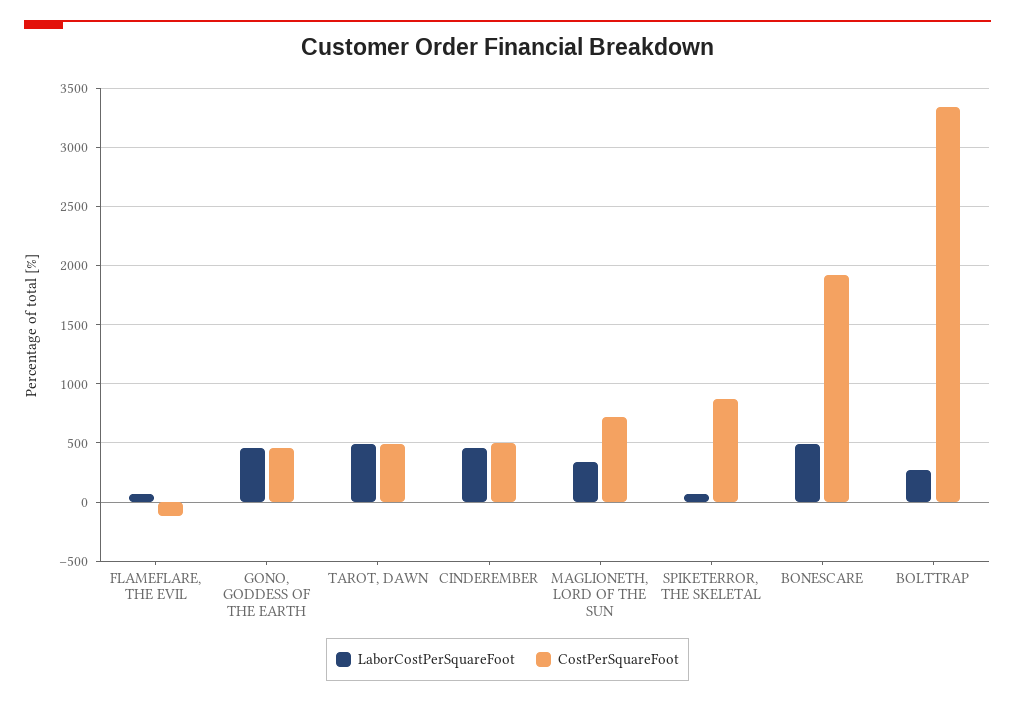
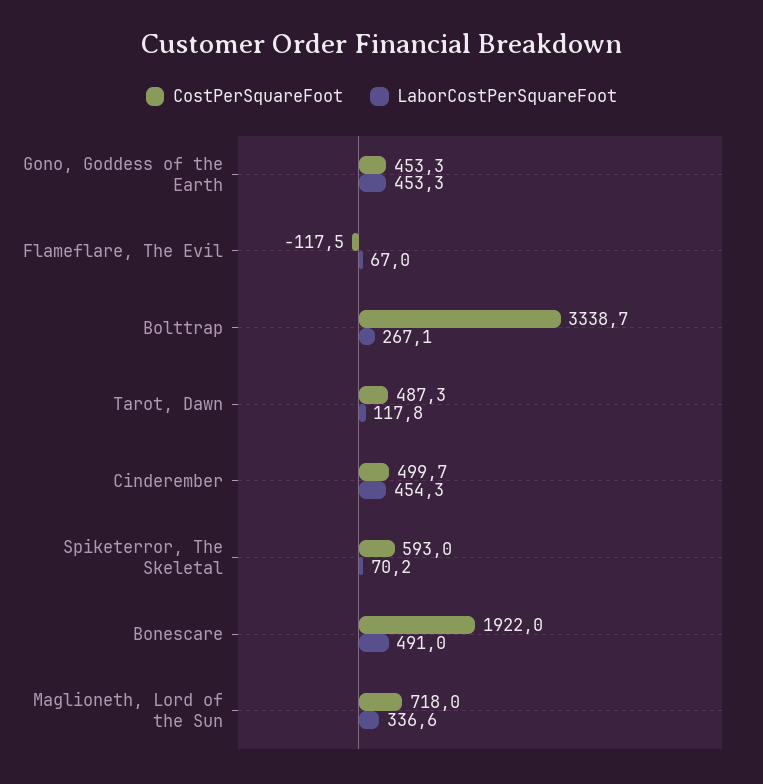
  {
    "LaborCostPerSquareFoot": {
      "FLAMEFLARE, THE EVIL": 67,
      "GONO, GODDESS OF THE EARTH": 453.3,
-     "TAROT, DAWN": 500,
+     "TAROT, DAWN": 117.8,
      "CINDEREMBER": 454.3,
      "MAGLIONETH, LORD OF THE SUN": 336.6,
      "SPIKETERROR, THE SKELETAL": 70.2,
      "BONESCARE": 491,
      "BOLTTRAP": 267.1
    },
    "CostPerSquareFoot": {
      "FLAMEFLARE, THE EVIL": -117.5,
      "GONO, GODDESS OF THE EARTH": 453.3,
      "TAROT, DAWN": 487.3,
      "CINDEREMBER": 499.7,
      "MAGLIONETH, LORD OF THE SUN": 718,
-     "SPIKETERROR, THE SKELETAL": 900,
+     "SPIKETERROR, THE SKELETAL": 593,
      "BONESCARE": 1922,
      "BOLTTRAP": 3338.7
    }
  }

